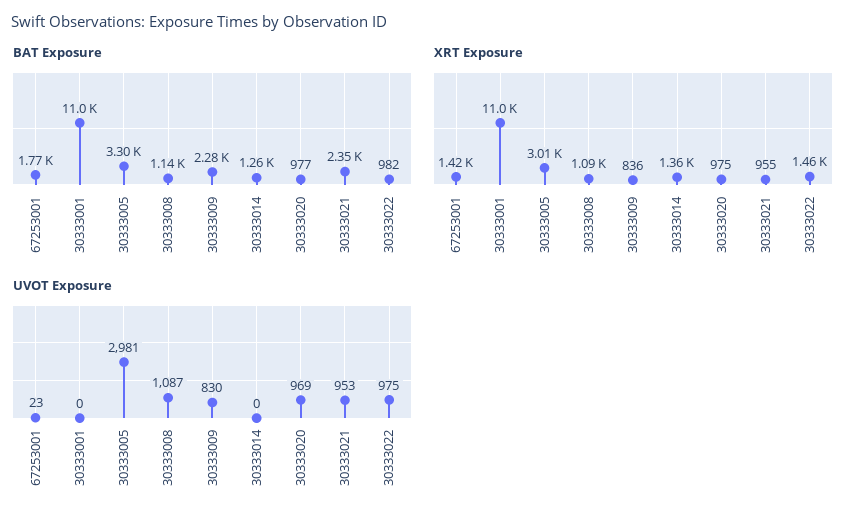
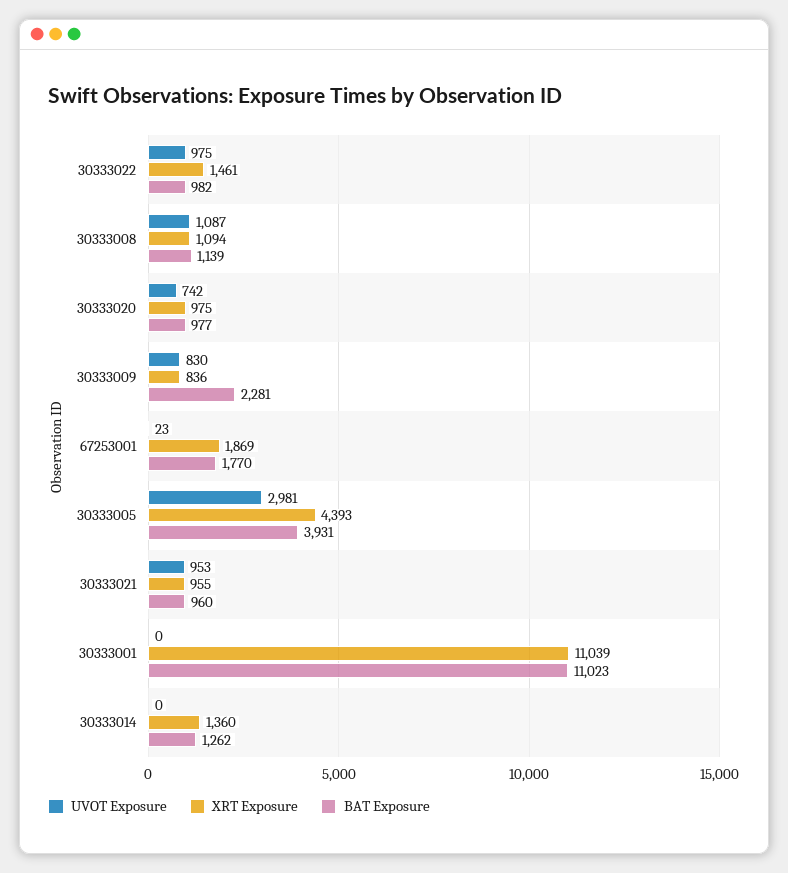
  {
    "BAT Exposure": {
      "67253001": 1770,
      "30333001": 11023,
-     "30333005": 3300,
+     "30333005": 3931,
      "30333008": 1139,
      "30333009": 2281,
      "30333014": 1262,
      "30333020": 977,
-     "30333021": 2350,
+     "30333021": 960,
      "30333022": 982
    },
    "XRT Exposure": {
-     "67253001": 1420,
+     "67253001": 1869,
      "30333001": 11039,
-     "30333005": 3010,
+     "30333005": 4393,
      "30333008": 1094,
      "30333009": 836,
      "30333014": 1360,
      "30333020": 975,
      "30333021": 955,
      "30333022": 1461
    },
    "UVOT Exposure": {
      "67253001": 23,
      "30333001": 0,
      "30333005": 2981,
      "30333008": 1087,
      "30333009": 830,
      "30333014": 0,
-     "30333020": 969,
+     "30333020": 742,
      "30333021": 953,
      "30333022": 975
    }
  }

